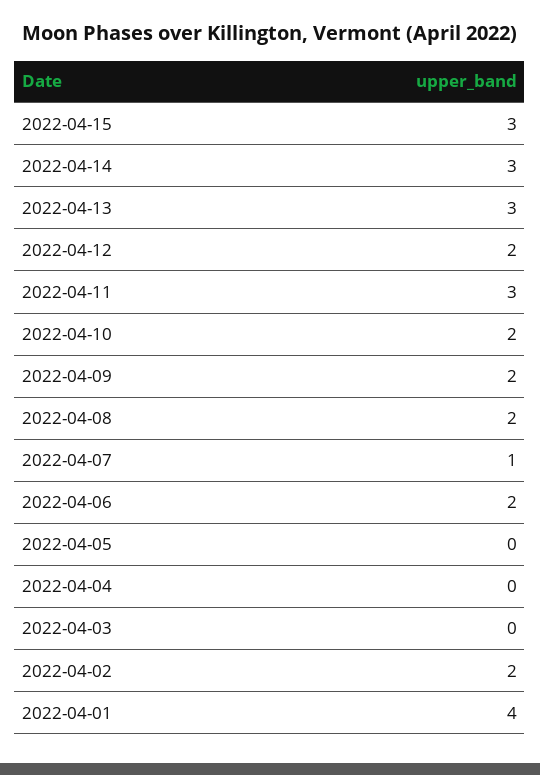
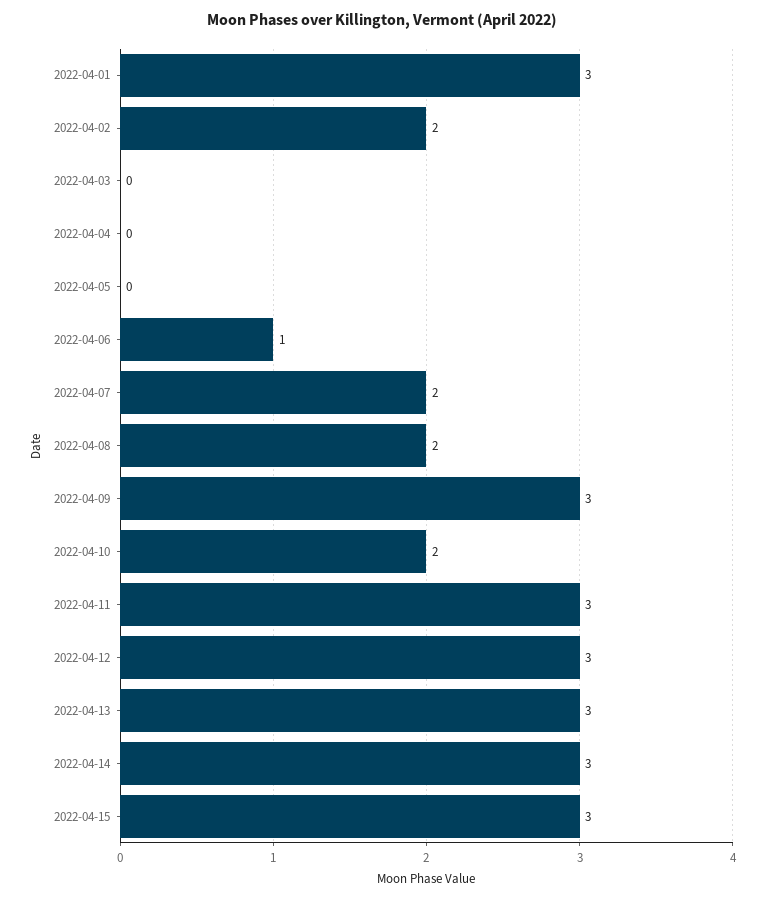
  {
    "2022-04-15": 3,
    "2022-04-14": 3,
    "2022-04-13": 3,
-   "2022-04-12": 2,
+   "2022-04-12": 3,
    "2022-04-11": 3,
    "2022-04-10": 2,
-   "2022-04-09": 2,
+   "2022-04-09": 3,
    "2022-04-08": 2,
-   "2022-04-07": 1,
+   "2022-04-07": 2,
-   "2022-04-06": 2,
+   "2022-04-06": 1,
    "2022-04-05": 0,
    "2022-04-04": 0,
    "2022-04-03": 0,
    "2022-04-02": 2,
-   "2022-04-01": 4
+   "2022-04-01": 3
  }

